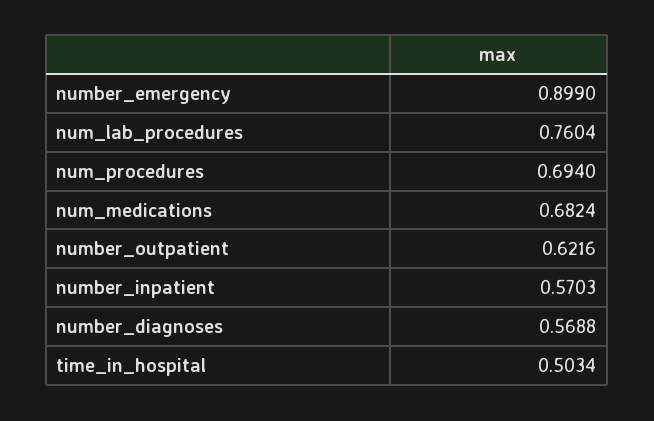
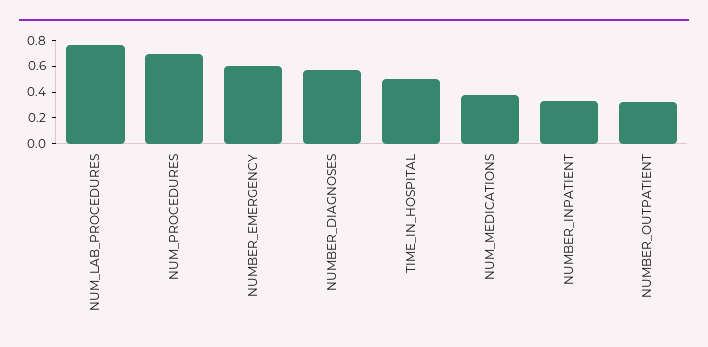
  {
-   "number_emergency": 0.899,
+   "number_emergency": 0.6,
    "num_lab_procedures": 0.7604,
    "num_procedures": 0.694,
-   "num_medications": 0.6824,
+   "num_medications": 0.4,
-   "number_outpatient": 0.6216,
+   "number_outpatient": 0.3,
-   "number_inpatient": 0.5703,
+   "number_inpatient": 0.3,
    "number_diagnoses": 0.5688,
    "time_in_hospital": 0.5034
  }

